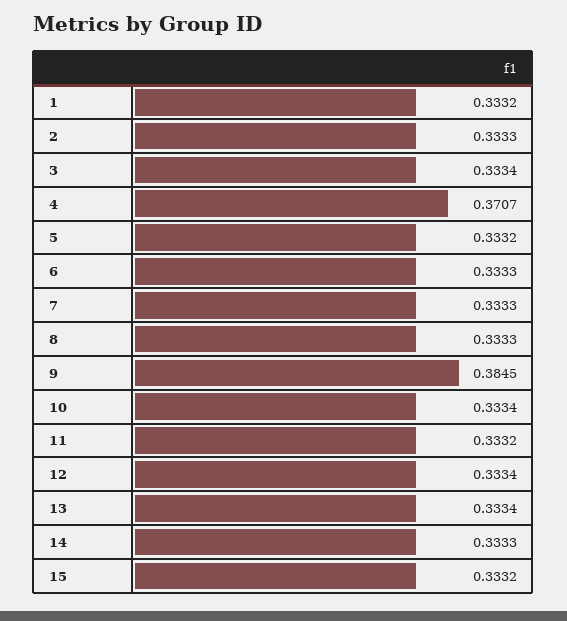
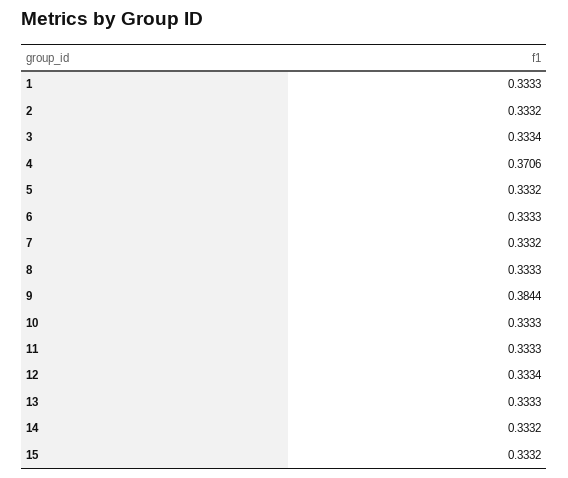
  {
-   "1": 0.3332,
+   "1": 0.3333,
-   "2": 0.3333,
+   "2": 0.3332,
    "3": 0.3334,
-   "4": 0.3707,
+   "4": 0.3706,
    "5": 0.3332,
    "6": 0.3333,
-   "7": 0.3333,
+   "7": 0.3332,
    "8": 0.3333,
-   "9": 0.3845,
+   "9": 0.3844,
-   "10": 0.3334,
+   "10": 0.3333,
-   "11": 0.3332,
+   "11": 0.3333,
    "12": 0.3334,
-   "13": 0.3334,
+   "13": 0.3333,
-   "14": 0.3333,
+   "14": 0.3332,
    "15": 0.3332
  }

